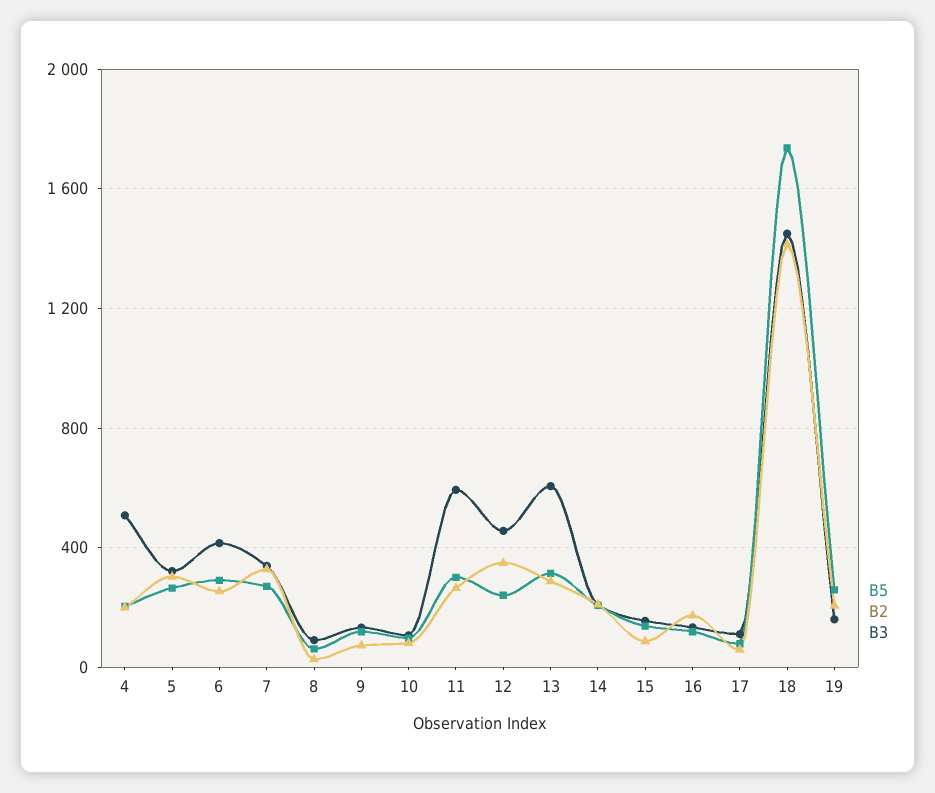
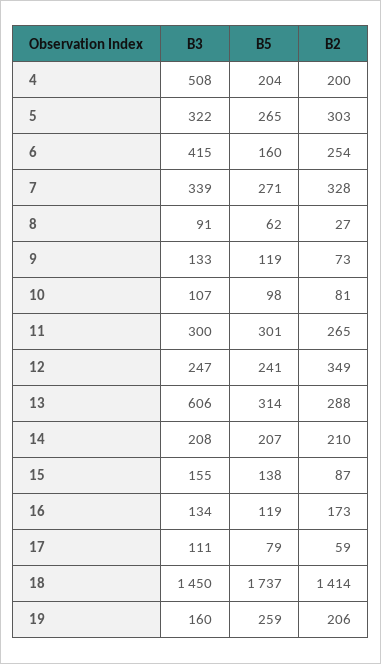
  {
    "B5": {
      "4": 204,
      "5": 265,
-     "6": 300,
+     "6": 160,
      "7": 271,
      "8": 62,
      "9": 119,
      "10": 98,
      "11": 301,
      "12": 241,
      "13": 314,
      "14": 207,
      "15": 138,
      "16": 119,
      "17": 79,
      "18": 1737,
      "19": 259
    },
    "B2": {
      "4": 200,
      "5": 303,
      "6": 254,
      "7": 328,
      "8": 27,
      "9": 73,
      "10": 81,
      "11": 265,
      "12": 349,
      "13": 288,
      "14": 210,
      "15": 87,
      "16": 173,
      "17": 59,
      "18": 1414,
      "19": 206
    },
    "B3": {
      "4": 508,
      "5": 322,
      "6": 415,
      "7": 339,
      "8": 91,
      "9": 133,
      "10": 107,
-     "11": 600,
+     "11": 300,
-     "12": 450,
+     "12": 247,
      "13": 606,
      "14": 208,
      "15": 155,
      "16": 134,
      "17": 111,
      "18": 1450,
      "19": 160
    }
  }

